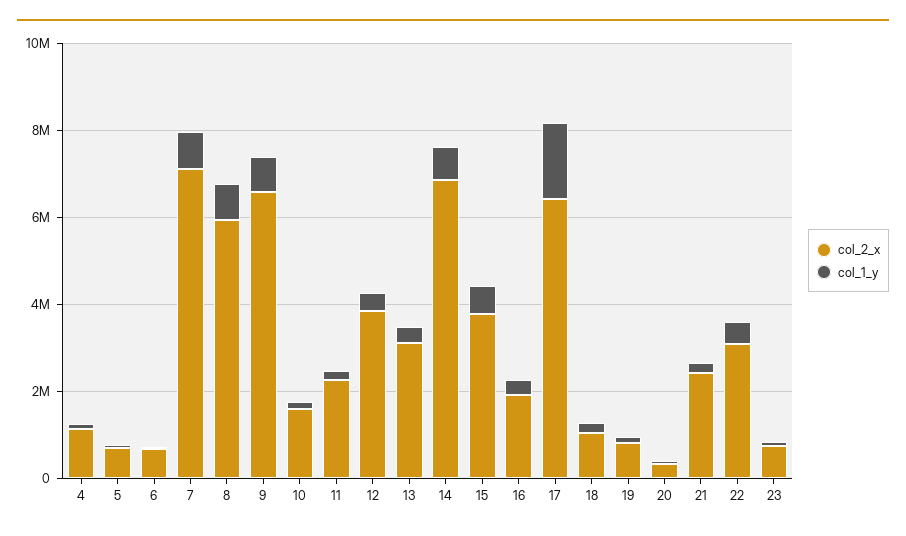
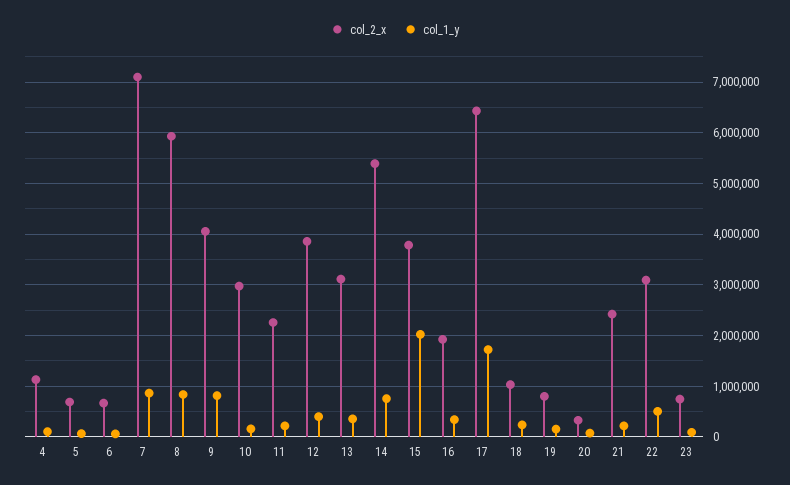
  {
    "col_2_x": {
      "4": 1200000,
      "5": 600000,
      "6": 600000,
      "7": 7200000,
      "8": 6000000,
-     "9": 6500000,
+     "9": 4000000,
-     "10": 1500000,
+     "10": 3000000,
      "11": 2200000,
      "12": 3800000,
      "13": 3200000,
-     "14": 7000000,
+     "14": 5400000,
      "15": 3800000,
      "16": 2000000,
      "17": 6400000,
      "18": 1000000,
      "19": 800000,
      "20": 400000,
      "21": 2400000,
      "22": 3000000,
      "23": 800000
    },
    "col_1_y": {
      "4": 200000,
      "5": 0,
      "6": 0,
      "7": 800000,
      "8": 800000,
      "9": 800000,
      "10": 200000,
      "11": 200000,
      "12": 400000,
      "13": 400000,
      "14": 800000,
-     "15": 500000,
+     "15": 2000000,
      "16": 400000,
      "17": 1800000,
      "18": 200000,
      "19": 200000,
      "20": 0,
      "21": 200000,
      "22": 600000,
      "23": 0
    }
  }

